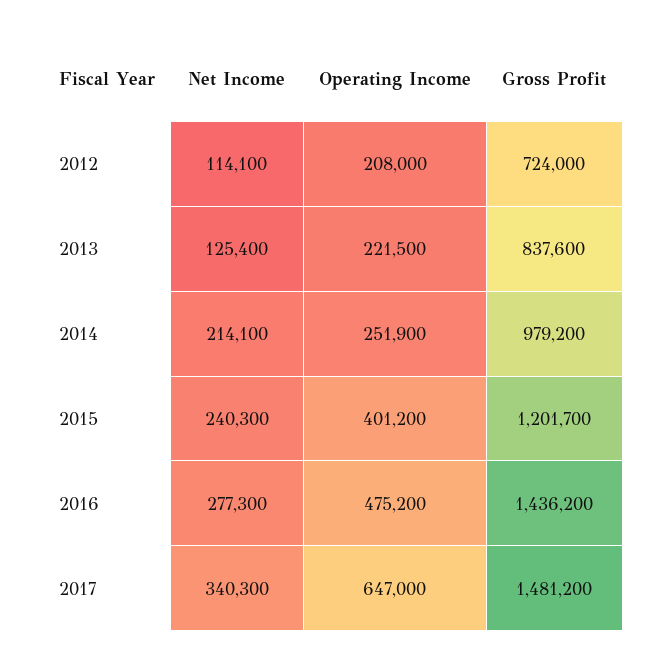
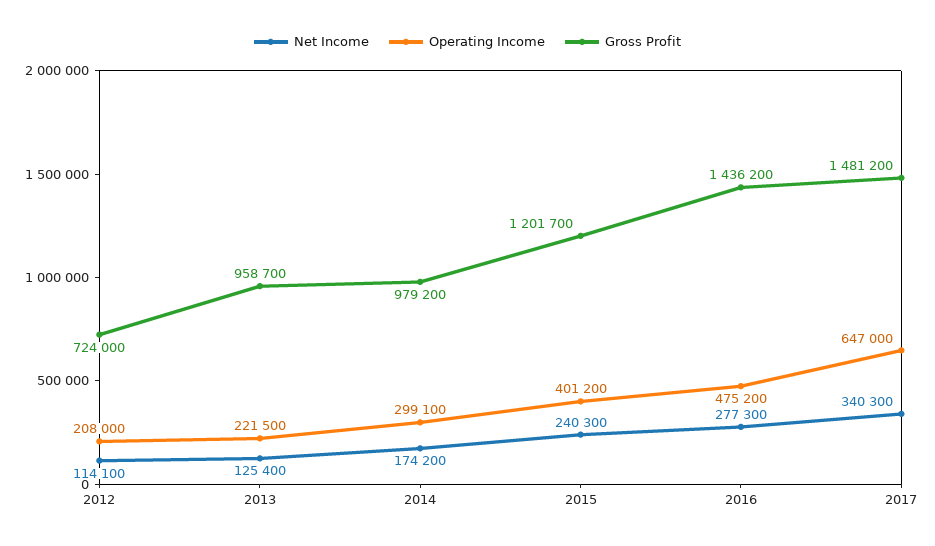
  {
    "Net Income": {
      "2012": 114100,
      "2013": 125400,
-     "2014": 214100,
+     "2014": 174200,
      "2015": 240300,
      "2016": 277300,
      "2017": 340300
    },
    "Operating Income": {
      "2012": 208000,
      "2013": 221500,
-     "2014": 251900,
+     "2014": 299100,
      "2015": 401200,
      "2016": 475200,
      "2017": 647000
    },
    "Gross Profit": {
      "2012": 724000,
-     "2013": 837600,
+     "2013": 958700,
      "2014": 979200,
      "2015": 1201700,
      "2016": 1436200,
      "2017": 1481200
    }
  }

